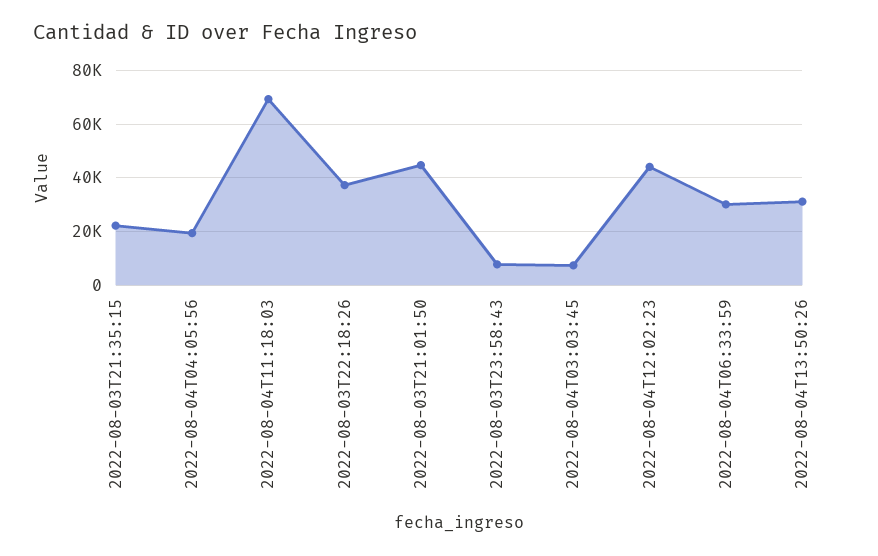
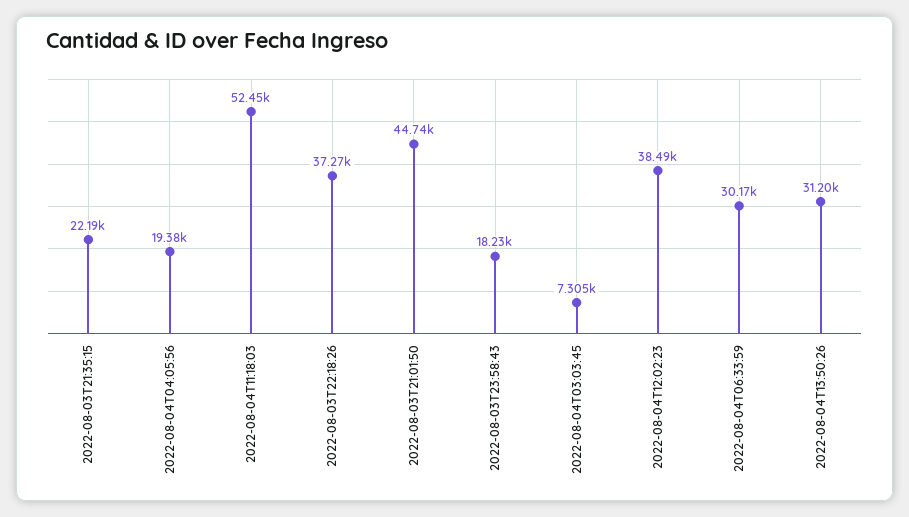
  {
    "2022-08-03T21:35:15": 22190,
    "2022-08-04T04:05:56": 19380,
-   "2022-08-04T11:18:03": 70000,
+   "2022-08-04T11:18:03": 52450,
    "2022-08-03T22:18:26": 37270,
    "2022-08-03T21:01:50": 44740,
-   "2022-08-03T23:58:43": 7500,
+   "2022-08-03T23:58:43": 18230,
    "2022-08-04T03:03:45": 7305,
-   "2022-08-04T12:02:23": 45000,
+   "2022-08-04T12:02:23": 38490,
    "2022-08-04T06:33:59": 30170,
    "2022-08-04T13:50:26": 31200
  }

